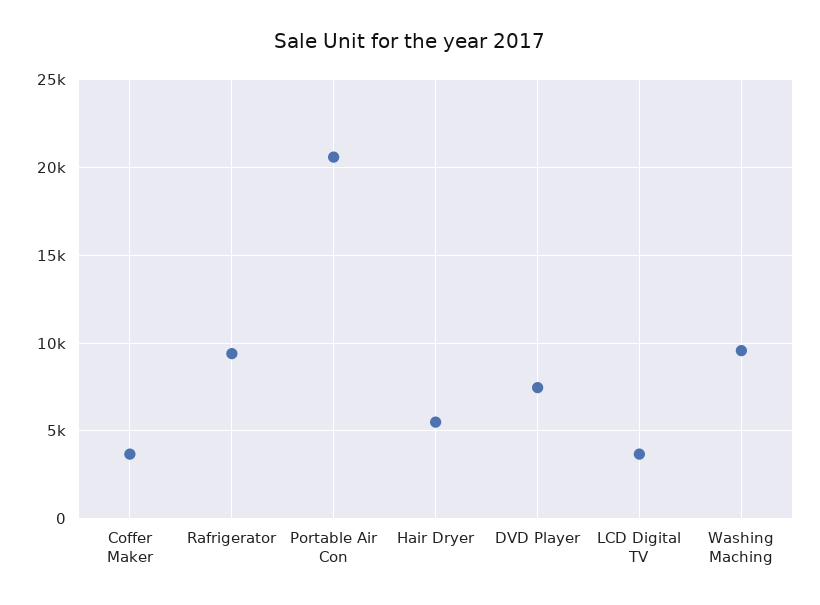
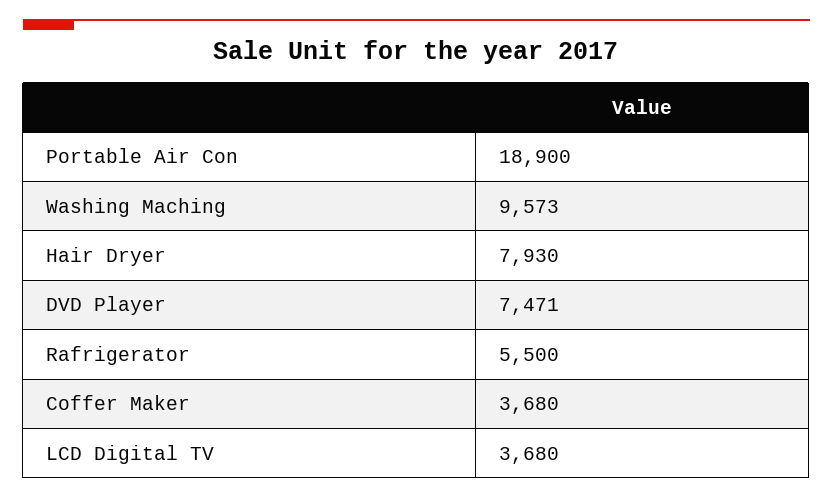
  {
    "Coffer Maker": 3680,
-   "Rafrigerator": 9500,
+   "Rafrigerator": 5500,
-   "Portable Air Con": 20500,
+   "Portable Air Con": 18900,
-   "Hair Dryer": 5500,
+   "Hair Dryer": 7930,
    "DVD Player": 7471,
    "LCD Digital TV": 3680,
    "Washing Maching": 9573
  }

